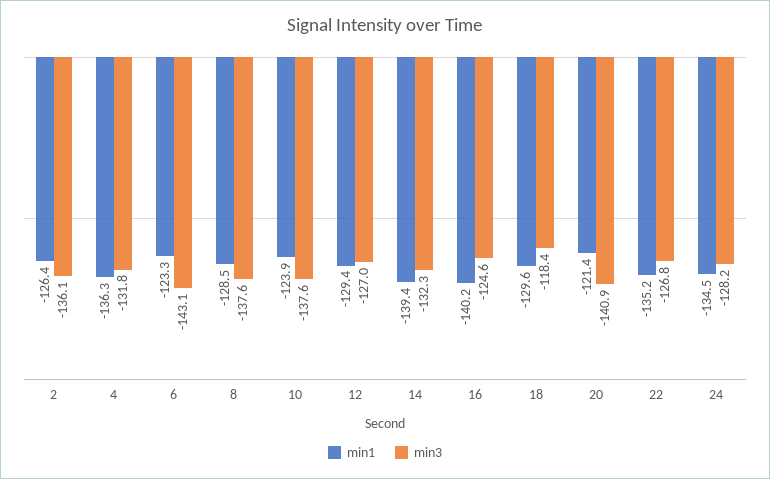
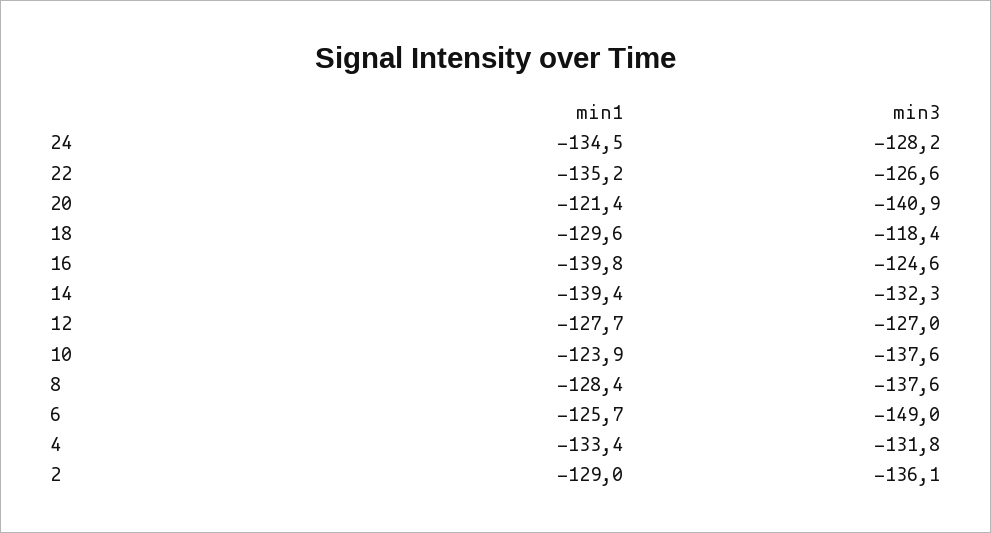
  {
    "min1": {
-     "2": -126.4,
+     "2": -129,
-     "4": -136.3,
+     "4": -133.4,
-     "6": -123.3,
+     "6": -125.7,
-     "8": -128.5,
+     "8": -128.4,
      "10": -123.9,
-     "12": -129.4,
+     "12": -127.7,
      "14": -139.4,
-     "16": -140.2,
+     "16": -139.8,
      "18": -129.6,
      "20": -121.4,
      "22": -135.2,
      "24": -134.5
    },
    "min3": {
      "2": -136.1,
      "4": -131.8,
-     "6": -143.1,
+     "6": -149,
      "8": -137.6,
      "10": -137.6,
      "12": -127,
      "14": -132.3,
      "16": -124.6,
      "18": -118.4,
      "20": -140.9,
-     "22": -126.8,
+     "22": -126.6,
      "24": -128.2
    }
  }

